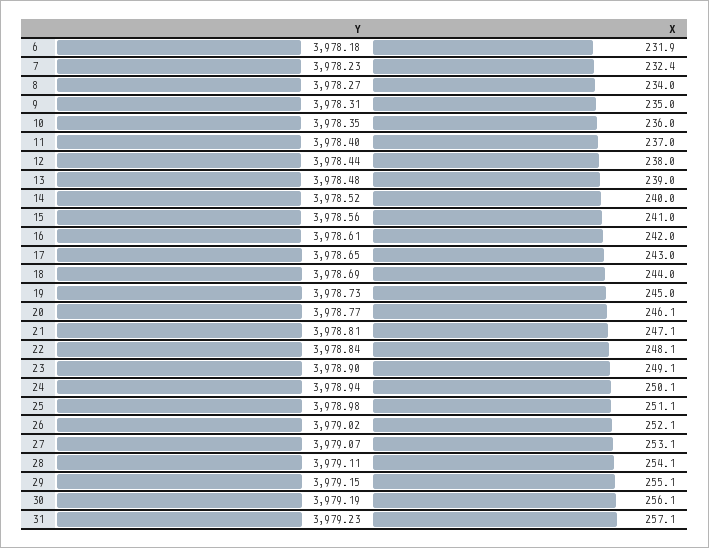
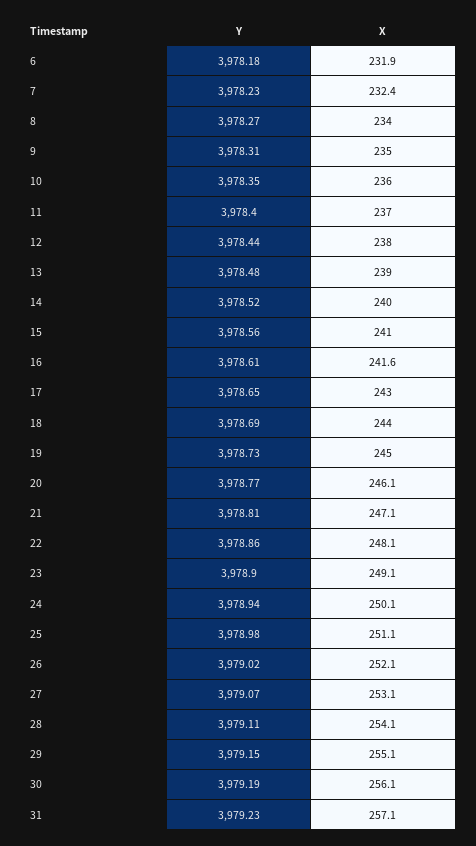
  {
    "Y": {
      "6": 3978.18,
      "7": 3978.23,
      "8": 3978.27,
      "9": 3978.31,
      "10": 3978.35,
      "11": 3978.4,
      "12": 3978.44,
      "13": 3978.48,
      "14": 3978.52,
      "15": 3978.56,
      "16": 3978.61,
      "17": 3978.65,
      "18": 3978.69,
      "19": 3978.73,
      "20": 3978.77,
      "21": 3978.81,
-     "22": 3978.84,
+     "22": 3978.86,
      "23": 3978.9,
      "24": 3978.94,
      "25": 3978.98,
      "26": 3979.02,
      "27": 3979.07,
      "28": 3979.11,
      "29": 3979.15,
      "30": 3979.19,
      "31": 3979.23
    },
    "X": {
      "6": 231.9,
      "7": 232.4,
      "8": 234,
      "9": 235,
      "10": 236,
      "11": 237,
      "12": 238,
      "13": 239,
      "14": 240,
      "15": 241,
-     "16": 242,
+     "16": 241.6,
      "17": 243,
      "18": 244,
      "19": 245,
      "20": 246.1,
      "21": 247.1,
      "22": 248.1,
      "23": 249.1,
      "24": 250.1,
      "25": 251.1,
      "26": 252.1,
      "27": 253.1,
      "28": 254.1,
      "29": 255.1,
      "30": 256.1,
      "31": 257.1
    }
  }

